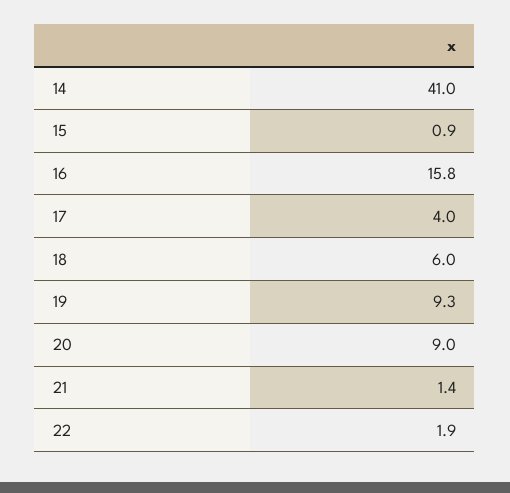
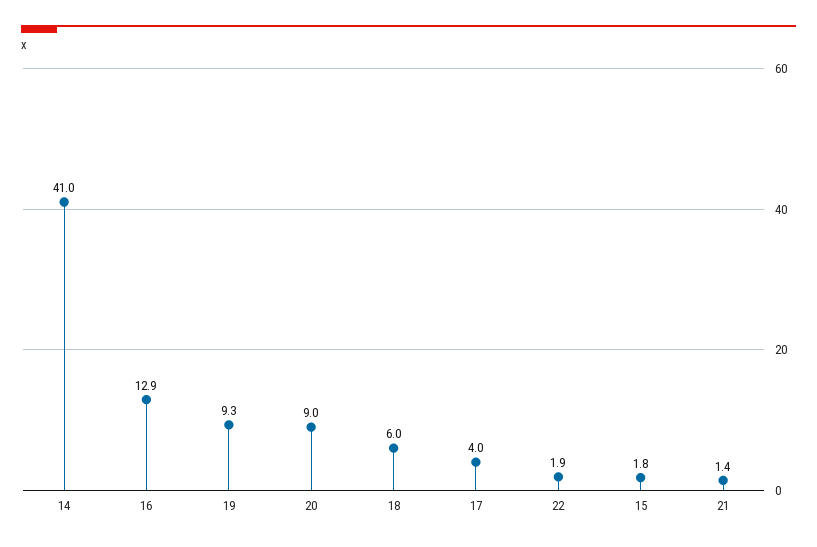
  {
    "14": 41,
-   "15": 0.9,
+   "15": 1.8,
-   "16": 15.8,
+   "16": 12.9,
    "17": 4,
    "18": 6,
    "19": 9.3,
    "20": 9,
    "21": 1.4,
    "22": 1.9
  }

